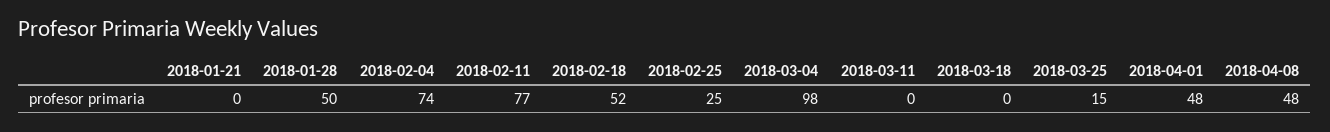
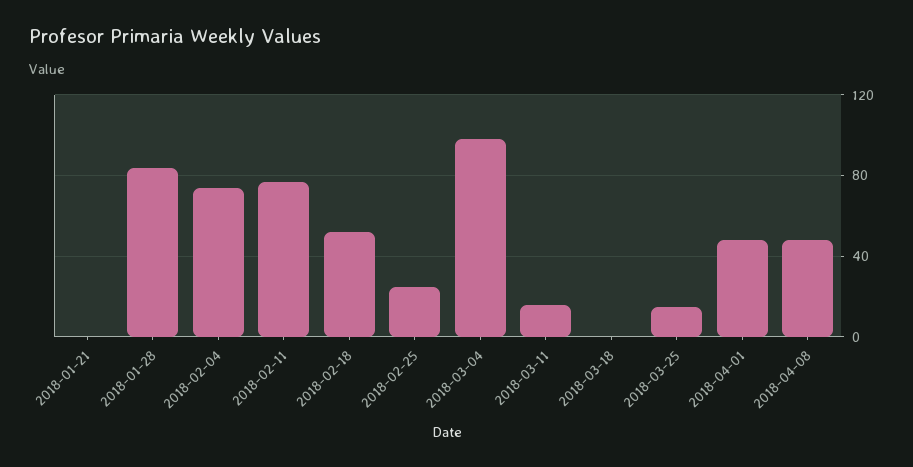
  {
    "2018-01-21": 0,
-   "2018-01-28": 50,
+   "2018-01-28": 85,
    "2018-02-04": 74,
    "2018-02-11": 77,
    "2018-02-18": 52,
    "2018-02-25": 25,
    "2018-03-04": 98,
-   "2018-03-11": 0,
+   "2018-03-11": 15,
    "2018-03-18": 0,
    "2018-03-25": 15,
    "2018-04-01": 48,
    "2018-04-08": 48
  }

